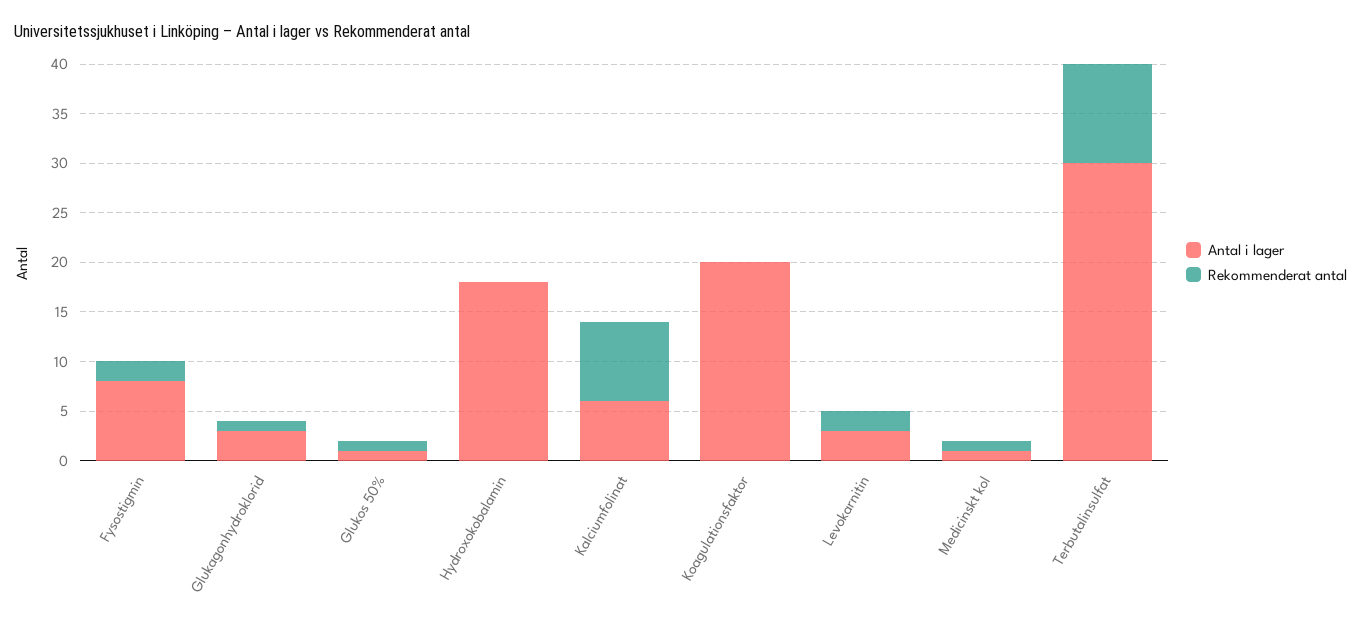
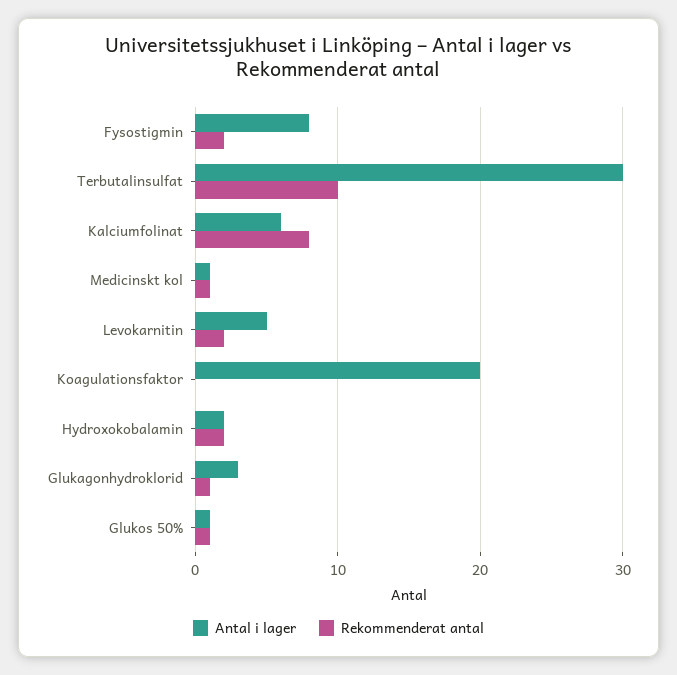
  {
    "Antal i lager": {
      "Fysostigmin": 8,
      "Glukagonhydroklorid": 3,
      "Glukos 50%": 1,
-     "Hydroxokobalamin": 18,
+     "Hydroxokobalamin": 2,
      "Kalciumfolinat": 6,
      "Koagulationsfaktor": 20,
-     "Levokarnitin": 3,
+     "Levokarnitin": 5,
      "Medicinskt kol": 1,
      "Terbutalinsulfat": 30
    },
    "Rekommenderat antal": {
      "Fysostigmin": 2,
      "Glukagonhydroklorid": 1,
      "Glukos 50%": 1,
-     "Hydroxokobalamin": 0,
+     "Hydroxokobalamin": 2,
      "Kalciumfolinat": 8,
      "Koagulationsfaktor": 0,
      "Levokarnitin": 2,
      "Medicinskt kol": 1,
      "Terbutalinsulfat": 10
    }
  }

